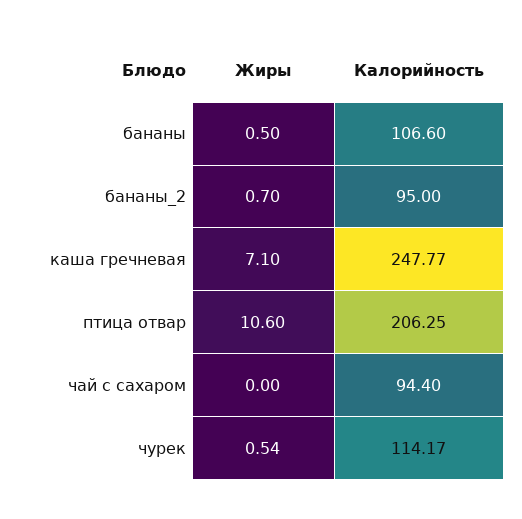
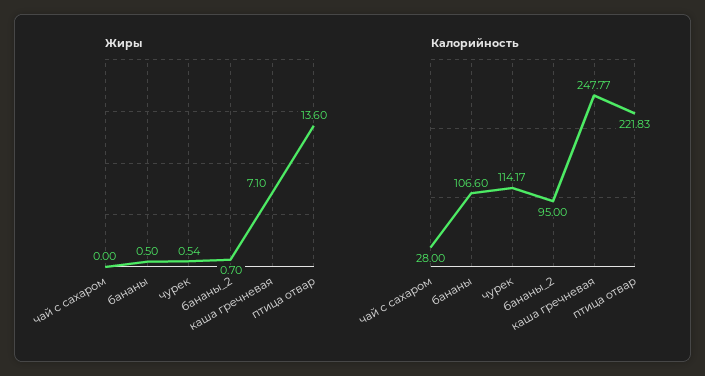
  {
    "Жиры": {
      "бананы": 0.5,
      "бананы_2": 0.7,
      "каша гречневая": 7.1,
-     "птица отвар": 10.6,
+     "птица отвар": 13.6,
      "чай с сахаром": 0,
      "чурек": 0.54
    },
    "Калорийность": {
      "бананы": 106.6,
      "бананы_2": 95,
      "каша гречневая": 247.77,
-     "птица отвар": 206.25,
+     "птица отвар": 221.83,
-     "чай с сахаром": 94.4,
+     "чай с сахаром": 28,
      "чурек": 114.17
    }
  }

